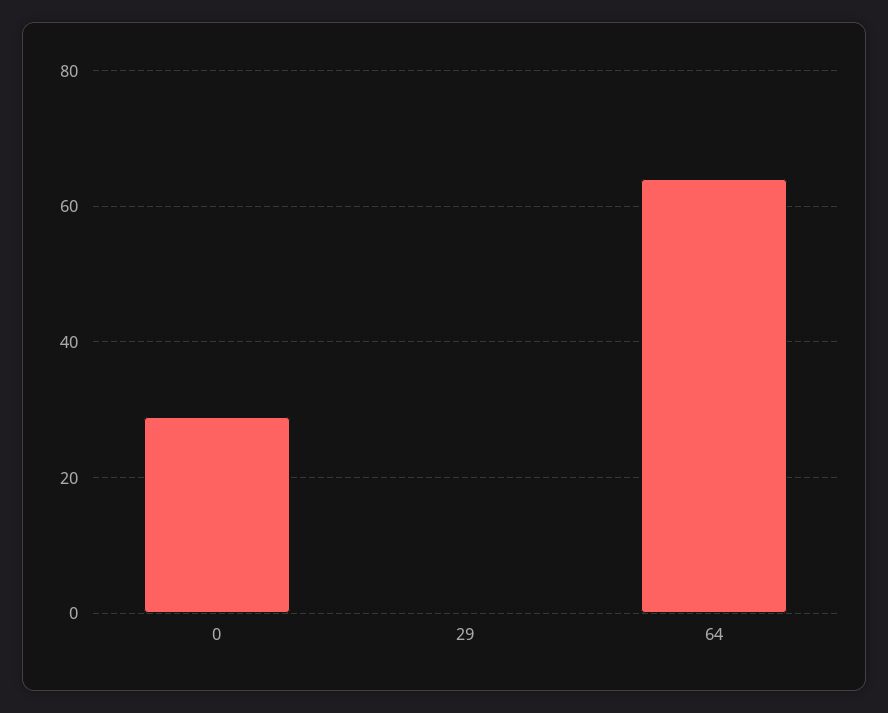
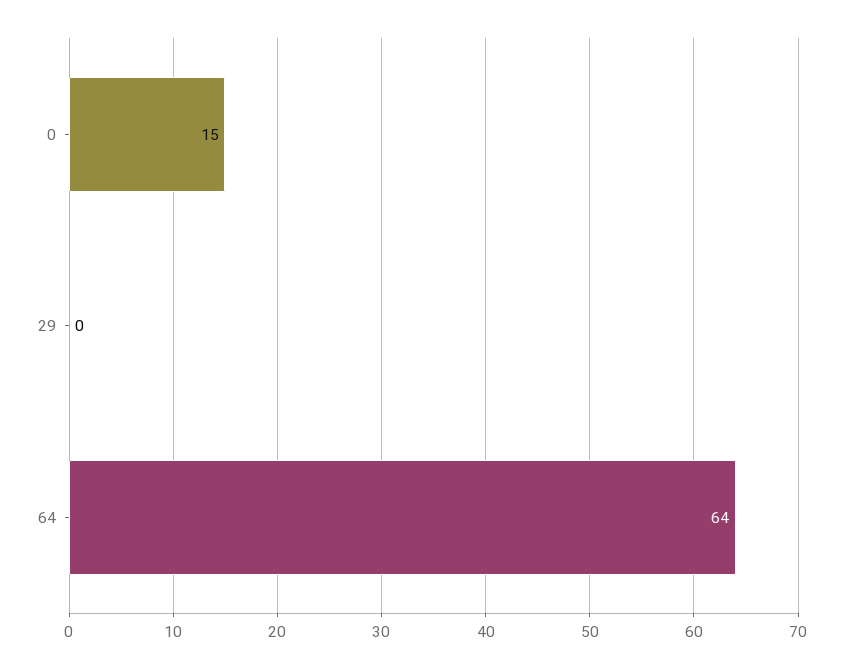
  {
-   "0": 30,
+   "0": 15,
    "29": 0,
    "64": 64
  }

